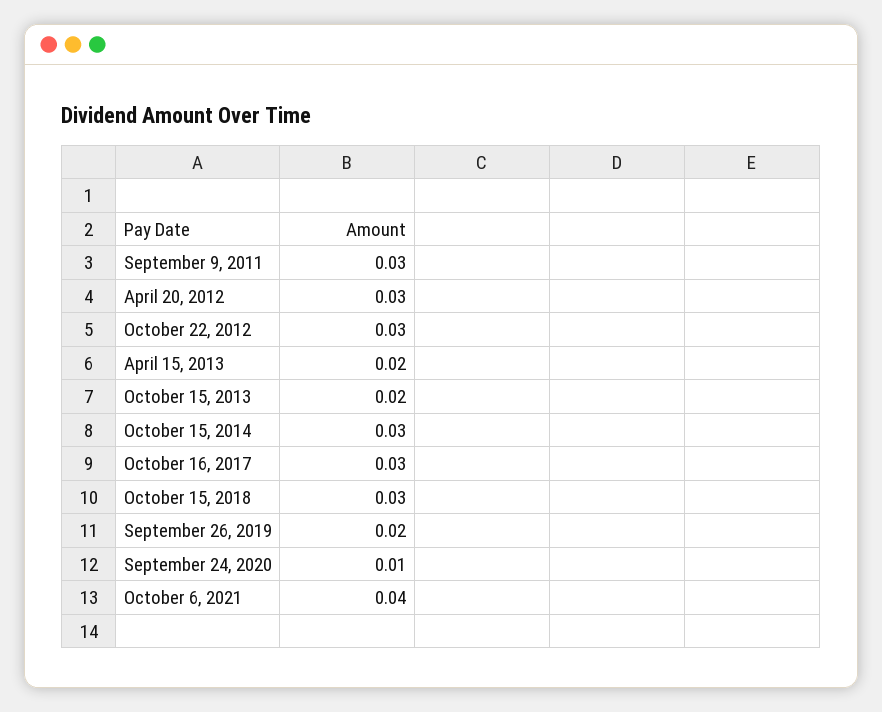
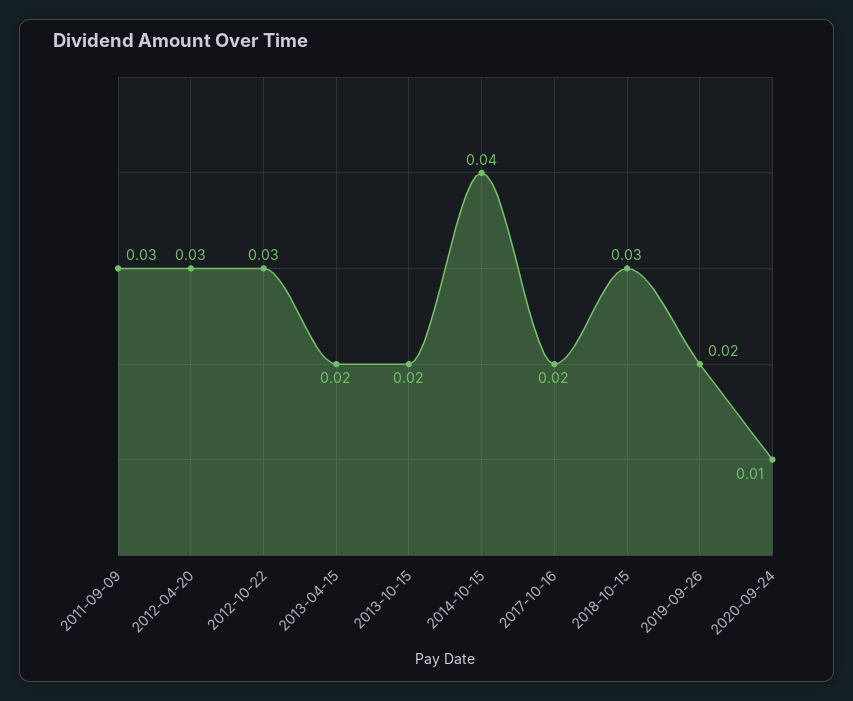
  {
    "September 9, 2011": 0.03,
    "April 20, 2012": 0.03,
    "October 22, 2012": 0.03,
    "April 15, 2013": 0.02,
    "October 15, 2013": 0.02,
-   "October 15, 2014": 0.03,
+   "October 15, 2014": 0.04,
-   "October 16, 2017": 0.03,
+   "October 16, 2017": 0.02,
    "October 15, 2018": 0.03,
    "September 26, 2019": 0.02,
-   "September 24, 2020": 0.01,
+   "September 24, 2020": 0.01
-   "October 6, 2021": 0.04
  }

